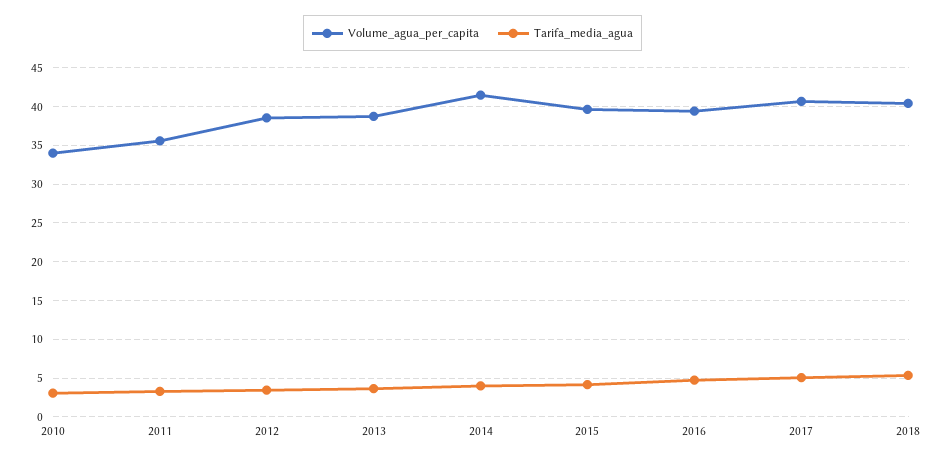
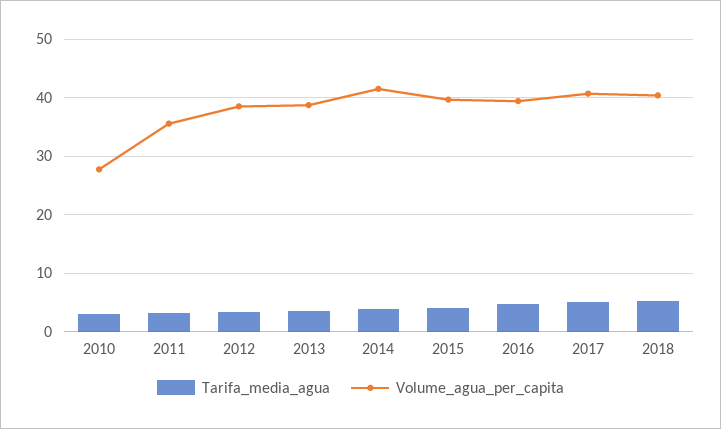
  {
    "Volume_agua_per_capita": {
-     "2010": 34,
+     "2010": 28,
      "2011": 36,
      "2012": 39,
      "2013": 39,
      "2014": 41,
      "2015": 40,
      "2016": 39,
      "2017": 41,
      "2018": 40
    },
    "Tarifa_media_agua": {
      "2010": 3,
      "2011": 3,
      "2012": 3,
      "2013": 4,
      "2014": 4,
      "2015": 4,
      "2016": 5,
      "2017": 5,
      "2018": 5
    }
  }

